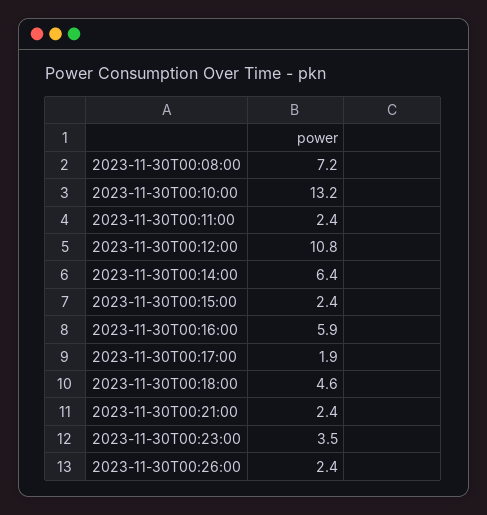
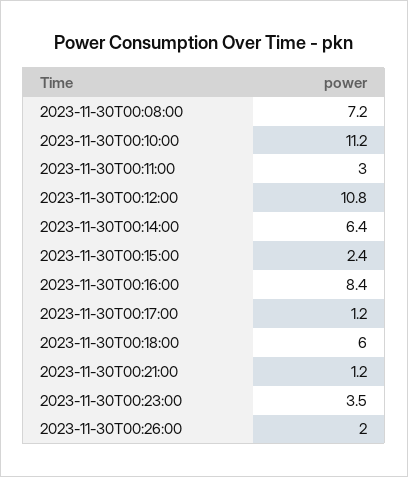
  {
    "2023-11-30T00:08:00": 7.2,
-   "2023-11-30T00:10:00": 13.2,
+   "2023-11-30T00:10:00": 11.2,
-   "2023-11-30T00:11:00": 2.4,
+   "2023-11-30T00:11:00": 3,
    "2023-11-30T00:12:00": 10.8,
    "2023-11-30T00:14:00": 6.4,
    "2023-11-30T00:15:00": 2.4,
-   "2023-11-30T00:16:00": 5.9,
+   "2023-11-30T00:16:00": 8.4,
-   "2023-11-30T00:17:00": 1.9,
+   "2023-11-30T00:17:00": 1.2,
-   "2023-11-30T00:18:00": 4.6,
+   "2023-11-30T00:18:00": 6,
-   "2023-11-30T00:21:00": 2.4,
+   "2023-11-30T00:21:00": 1.2,
    "2023-11-30T00:23:00": 3.5,
-   "2023-11-30T00:26:00": 2.4
+   "2023-11-30T00:26:00": 2
  }

